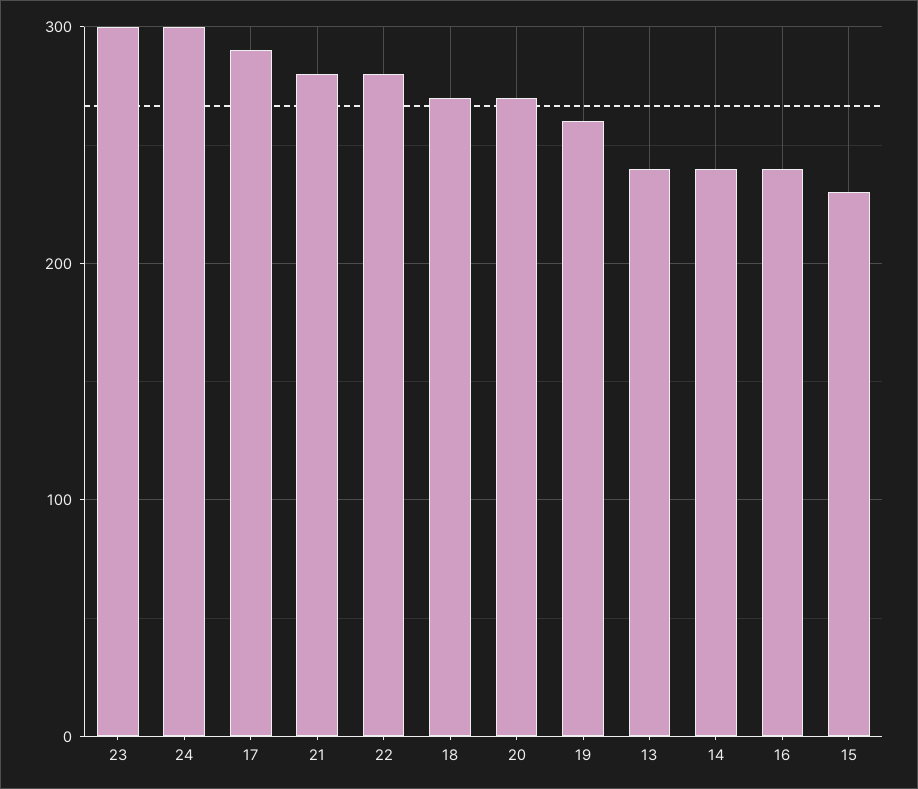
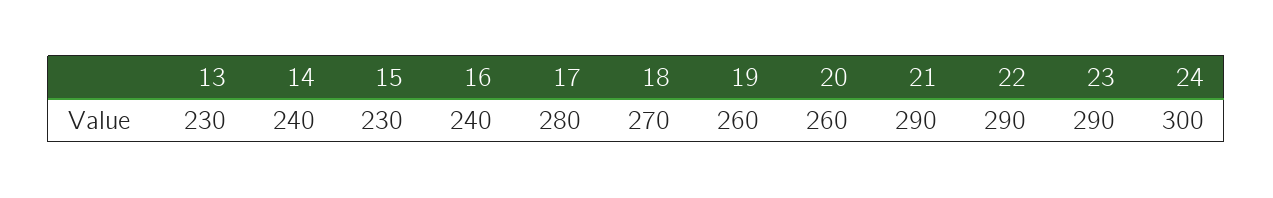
  {
-   "23": 300,
+   "23": 290,
    "24": 300,
-   "17": 290,
+   "17": 280,
-   "21": 280,
+   "21": 290,
-   "22": 280,
+   "22": 290,
    "18": 270,
-   "20": 270,
+   "20": 260,
    "19": 260,
-   "13": 240,
+   "13": 230,
    "14": 240,
    "16": 240,
    "15": 230
  }

